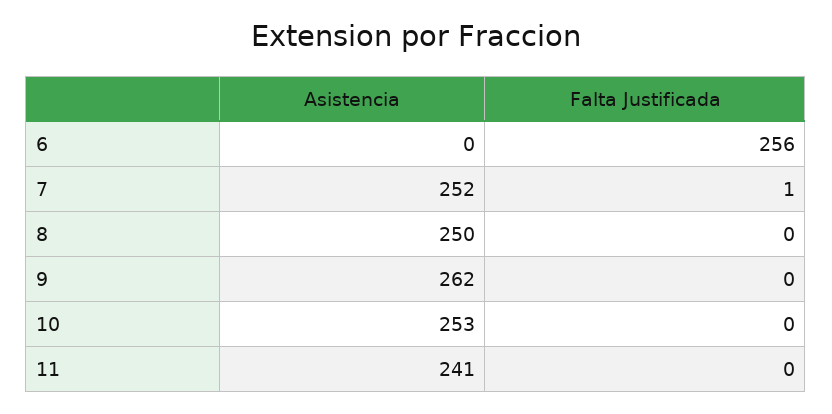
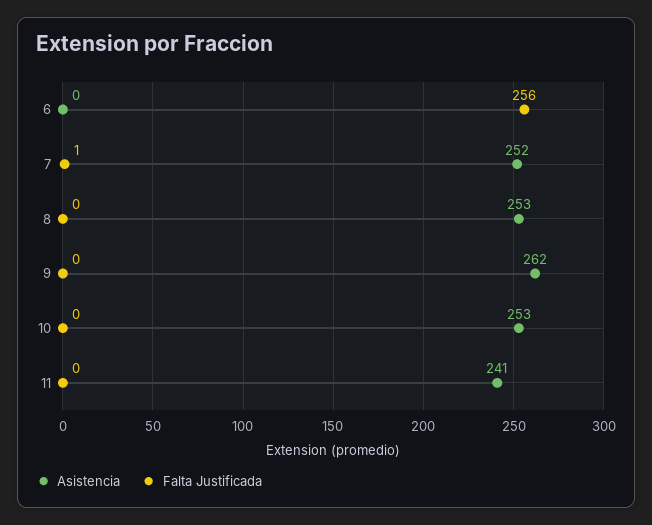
  {
    "Asistencia": {
      "6": 0,
      "7": 252,
-     "8": 250,
+     "8": 253,
      "9": 262,
      "10": 253,
      "11": 241
    },
    "Falta Justificada": {
      "6": 256,
      "7": 1,
      "8": 0,
      "9": 0,
      "10": 0,
      "11": 0
    }
  }

